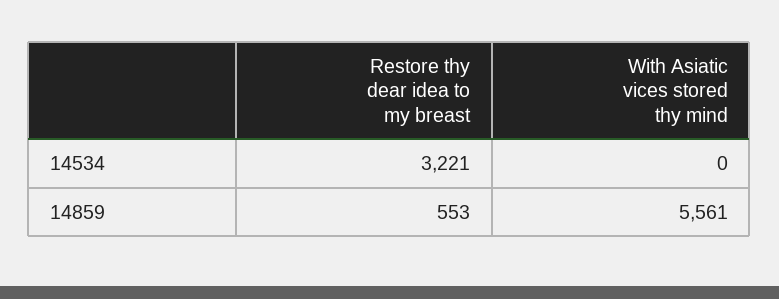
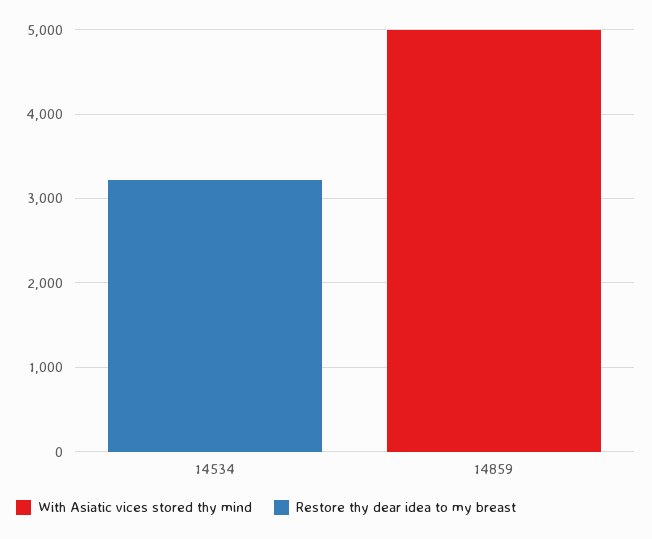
  {
    "Restore thy dear idea to my breast": {
      "14534": 3221,
-     "14859": 553
+     "14859": 0
    },
    "With Asiatic vices stored thy mind": {
      "14534": 0,
-     "14859": 5561
+     "14859": 5000
    }
  }

